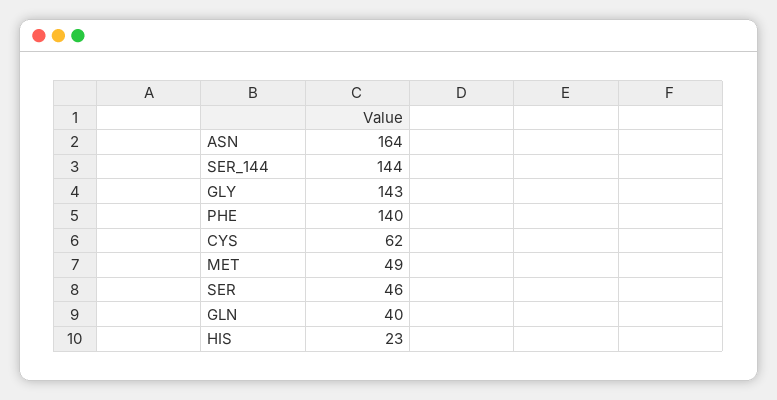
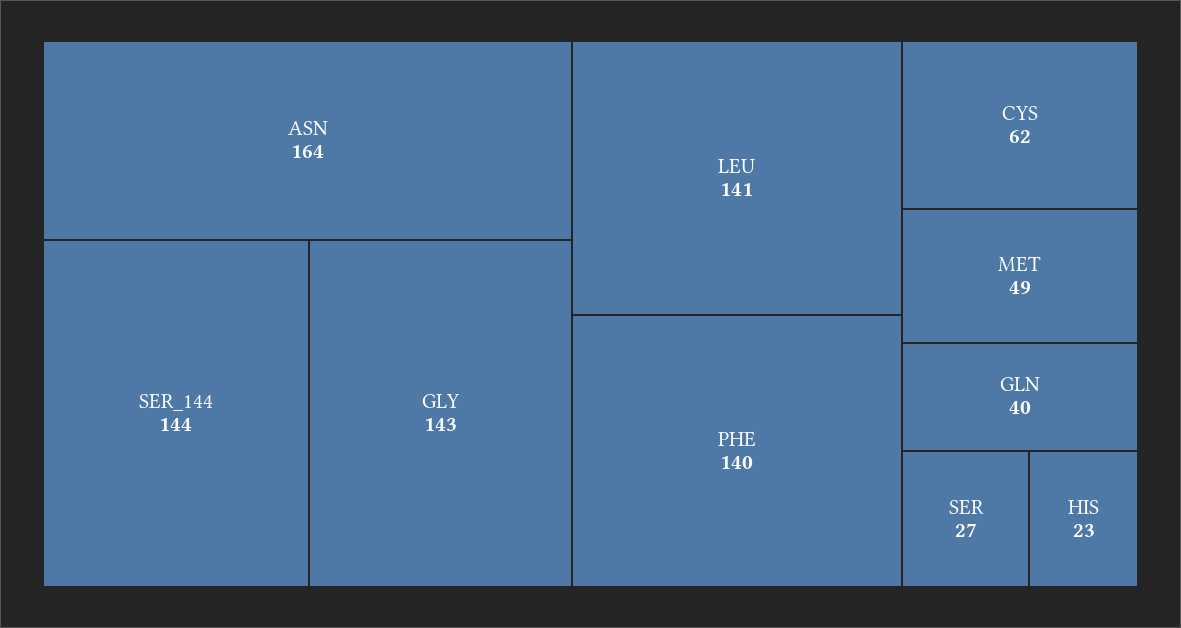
  {
    "ASN": 164,
    "SER_144": 144,
    "GLY": 143,
    "PHE": 140,
    "CYS": 62,
    "MET": 49,
-   "SER": 46,
+   "SER": 27,
    "GLN": 40,
-   "HIS": 23
+   "HIS": 23,
+   "LEU": 141
  }

